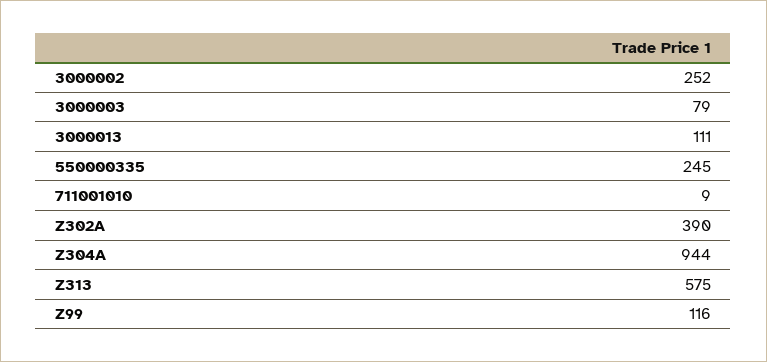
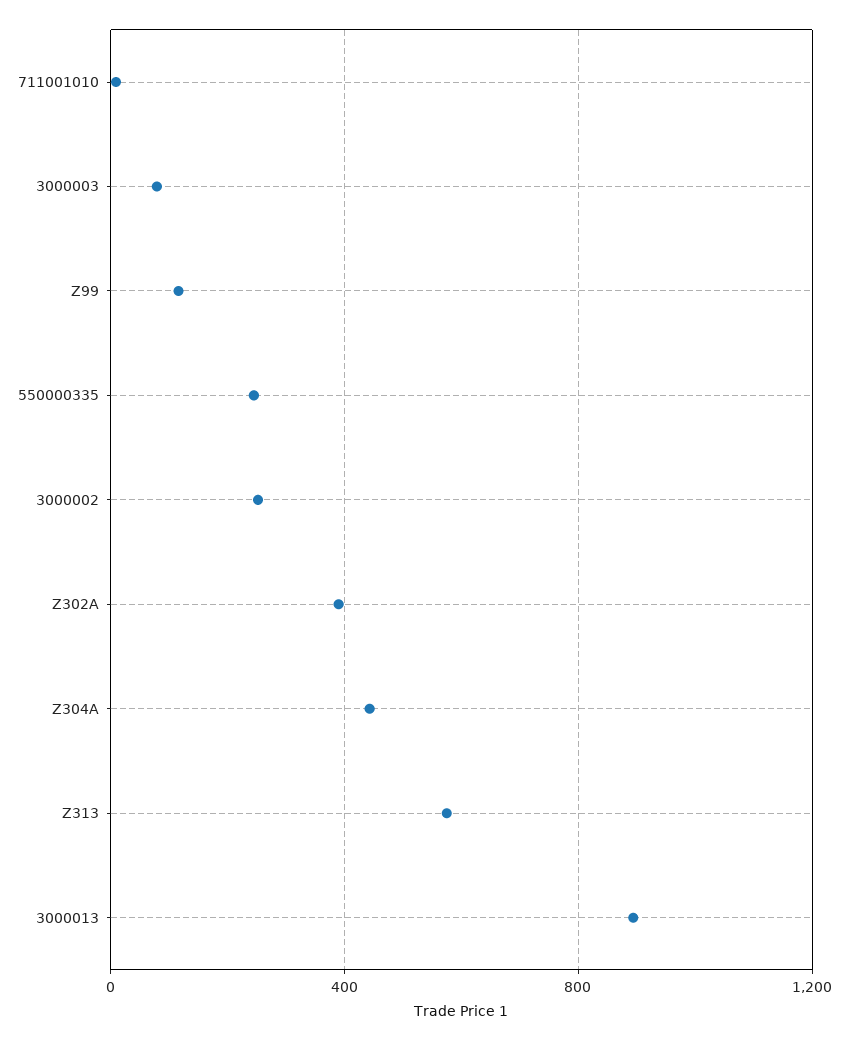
  {
    "3000002": 252,
    "3000003": 79,
-   "3000013": 111,
+   "3000013": 900,
    "550000335": 245,
    "711001010": 9,
    "Z302A": 390,
-   "Z304A": 944,
+   "Z304A": 450,
    "Z313": 575,
    "Z99": 116
  }

